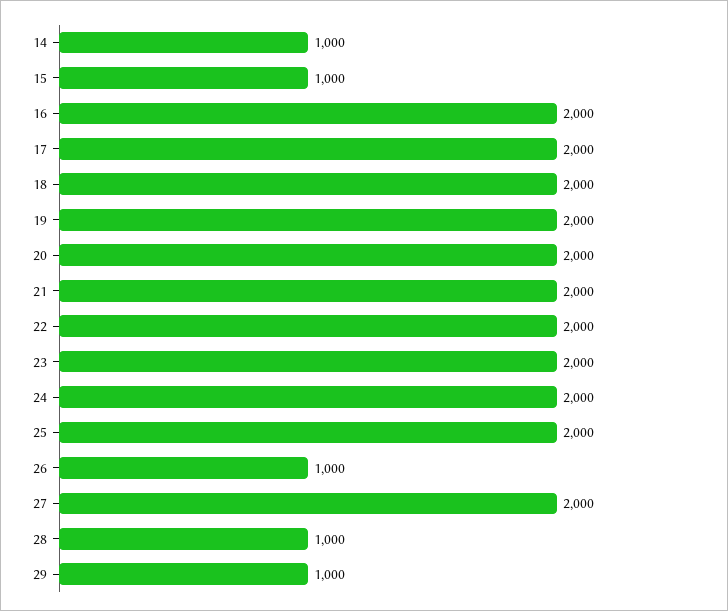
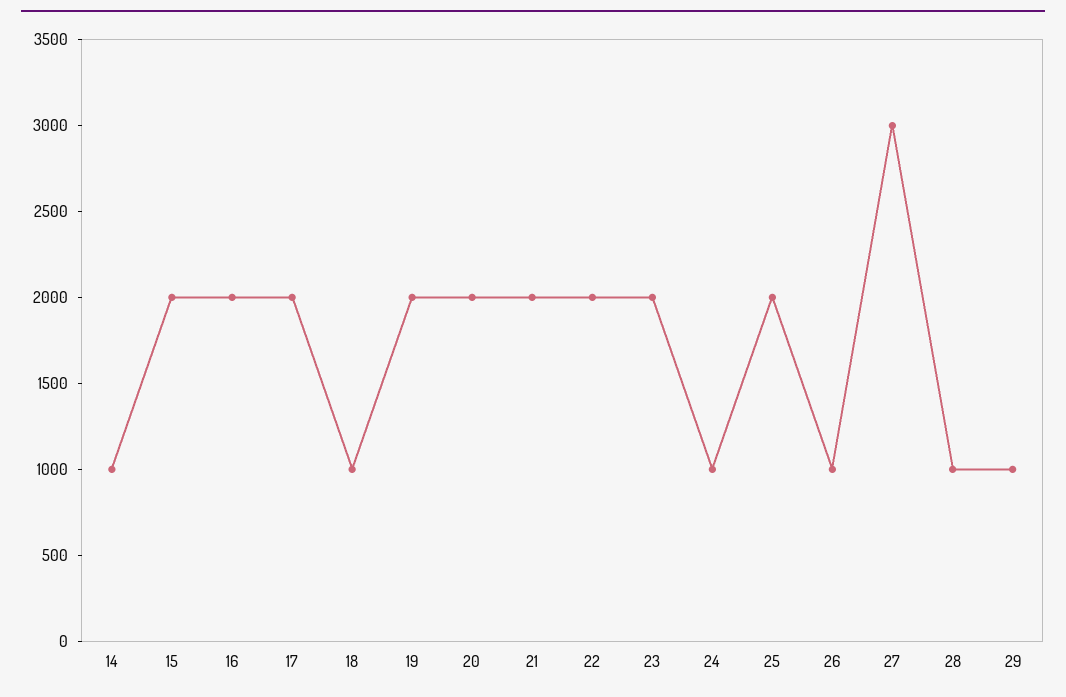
  {
    "14": 1000,
-   "15": 1000,
+   "15": 2000,
    "16": 2000,
    "17": 2000,
-   "18": 2000,
+   "18": 1000,
    "19": 2000,
    "20": 2000,
    "21": 2000,
    "22": 2000,
    "23": 2000,
-   "24": 2000,
+   "24": 1000,
    "25": 2000,
    "26": 1000,
-   "27": 2000,
+   "27": 3000,
    "28": 1000,
    "29": 1000
  }

